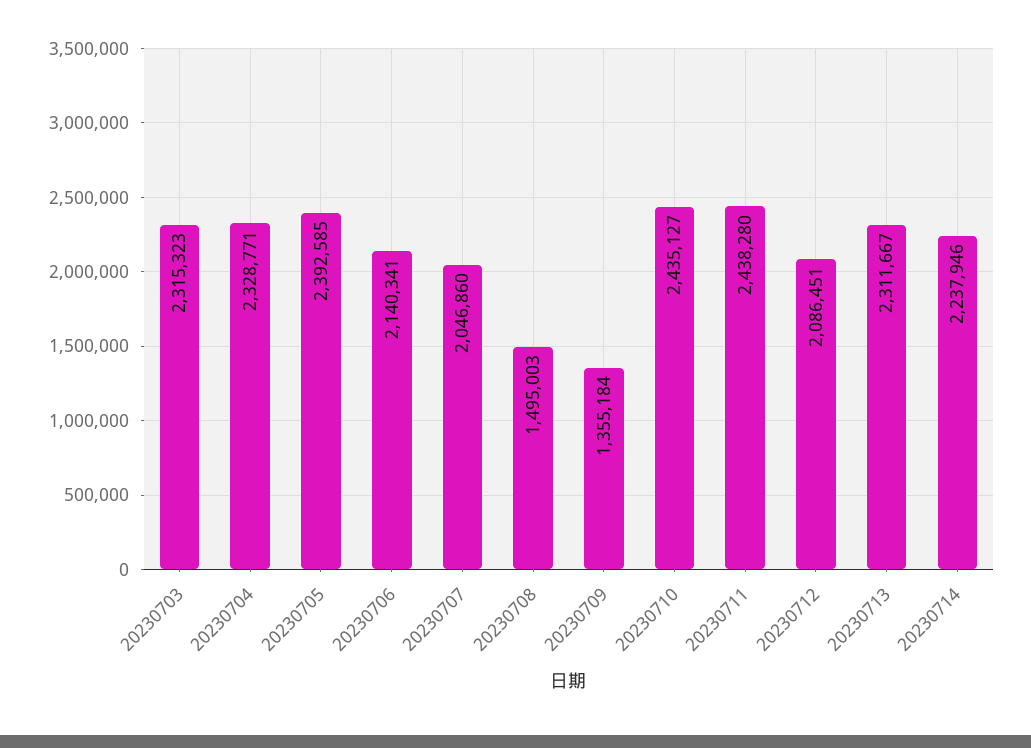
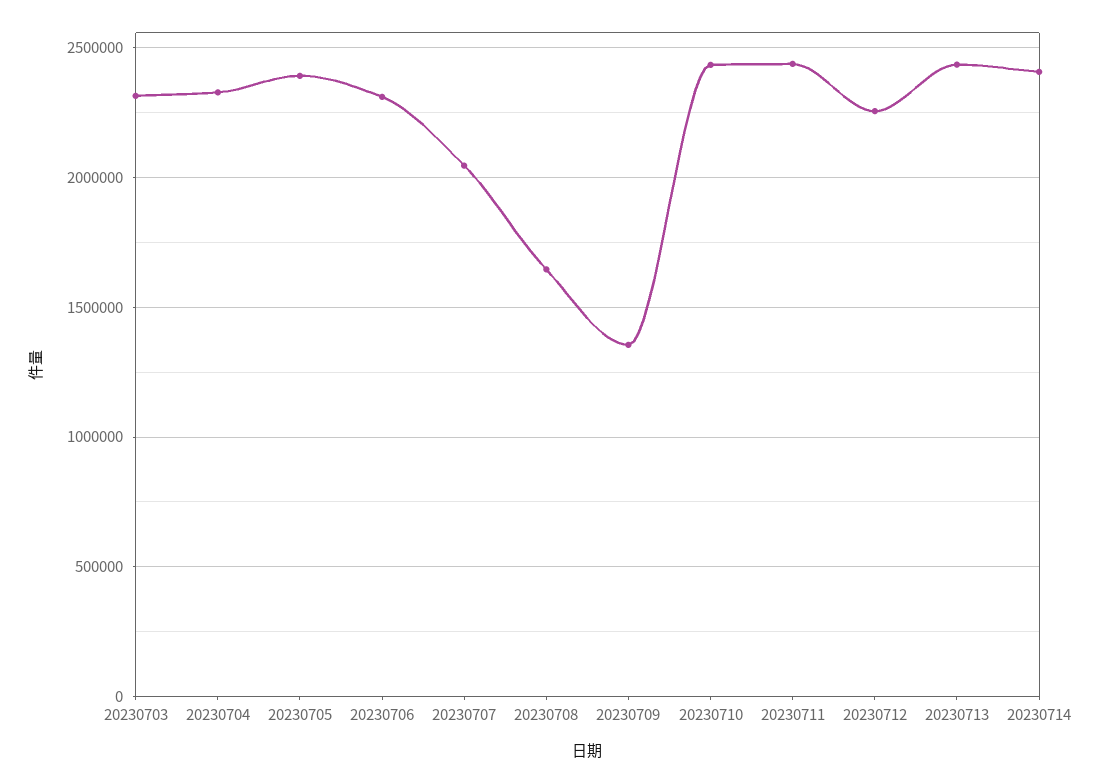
  {
    "20230703": 2315323,
    "20230704": 2328771,
    "20230705": 2392585,
-   "20230706": 2140341,
+   "20230706": 2300000,
    "20230707": 2046860,
-   "20230708": 1495003,
+   "20230708": 1650000,
    "20230709": 1355184,
    "20230710": 2435127,
    "20230711": 2438280,
-   "20230712": 2086451,
+   "20230712": 2250000,
-   "20230713": 2311667,
+   "20230713": 2450000,
-   "20230714": 2237946
+   "20230714": 2400000
  }

